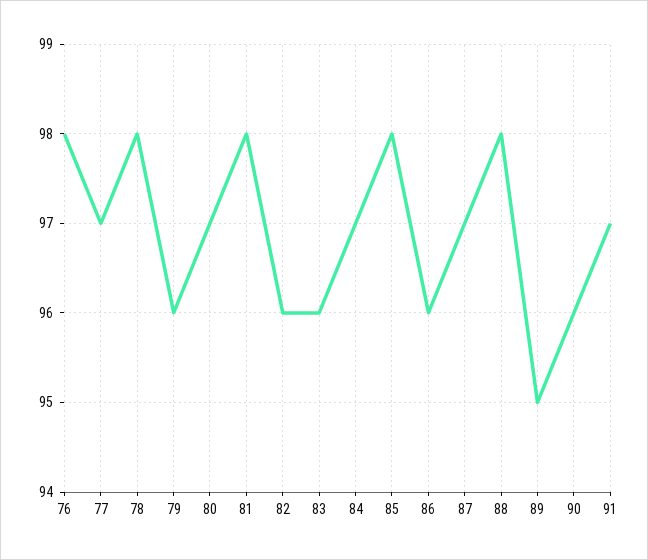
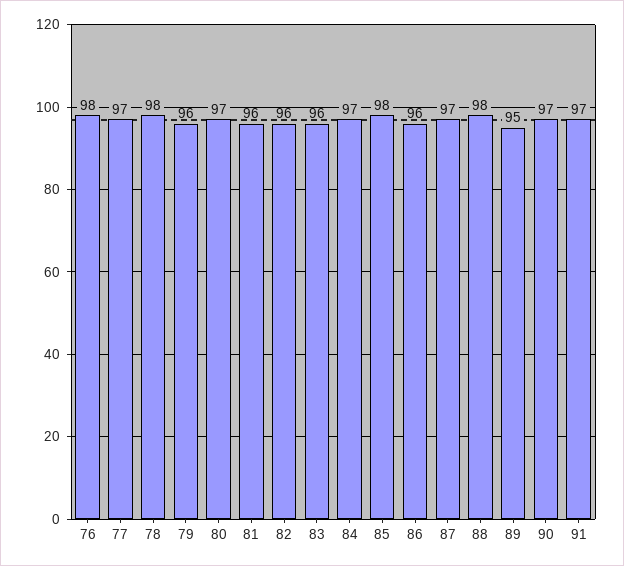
  {
    "76": 98,
    "77": 97,
    "78": 98,
    "79": 96,
    "80": 97,
-   "81": 98,
+   "81": 96,
    "82": 96,
    "83": 96,
    "84": 97,
    "85": 98,
    "86": 96,
    "87": 97,
    "88": 98,
    "89": 95,
-   "90": 96,
+   "90": 97,
    "91": 97
  }

